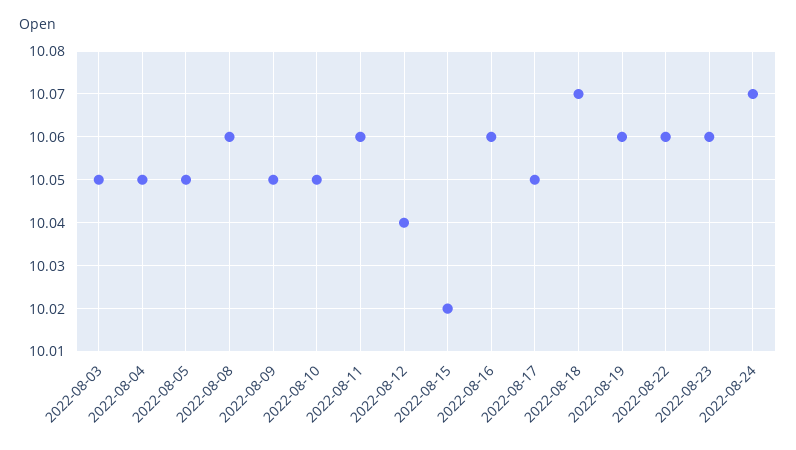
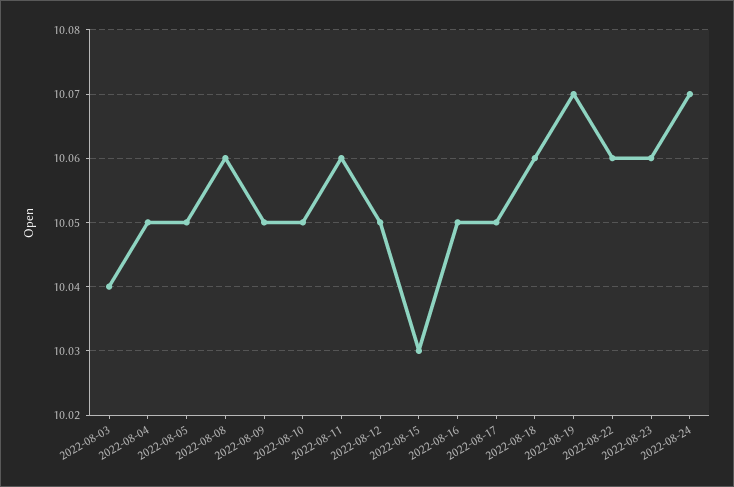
  {
-   "2022-08-03": 10.05,
+   "2022-08-03": 10.04,
    "2022-08-04": 10.05,
    "2022-08-05": 10.05,
    "2022-08-08": 10.06,
    "2022-08-09": 10.05,
    "2022-08-10": 10.05,
    "2022-08-11": 10.06,
-   "2022-08-12": 10.04,
+   "2022-08-12": 10.05,
-   "2022-08-15": 10.02,
+   "2022-08-15": 10.03,
-   "2022-08-16": 10.06,
+   "2022-08-16": 10.05,
    "2022-08-17": 10.05,
-   "2022-08-18": 10.07,
+   "2022-08-18": 10.06,
-   "2022-08-19": 10.06,
+   "2022-08-19": 10.07,
    "2022-08-22": 10.06,
    "2022-08-23": 10.06,
    "2022-08-24": 10.07
  }

